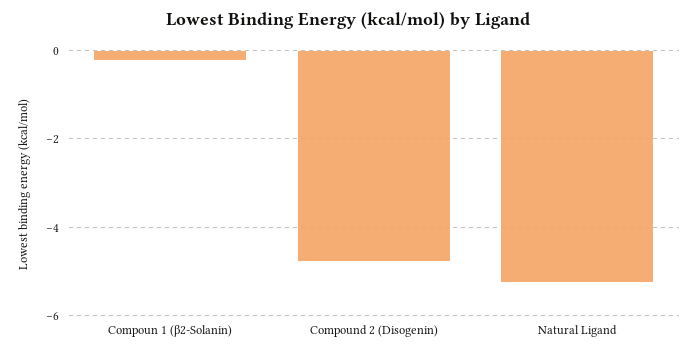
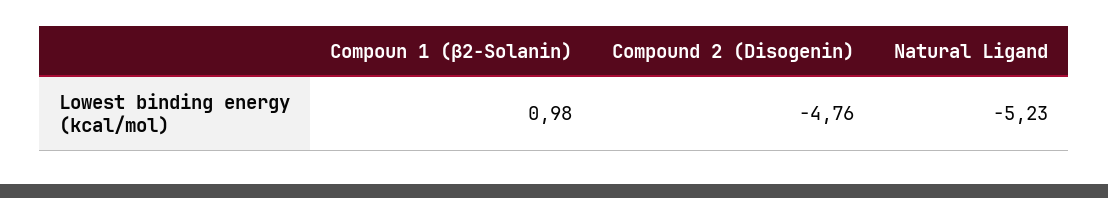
  {
-   "Compoun 1 (β2-Solanin)": -0.2,
+   "Compoun 1 (β2-Solanin)": 0.98,
    "Compound 2 (Disogenin)": -4.76,
    "Natural Ligand": -5.23
  }

